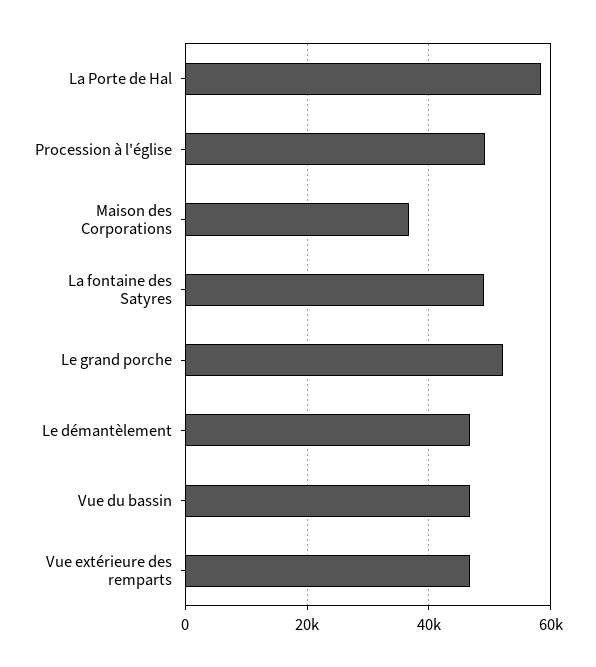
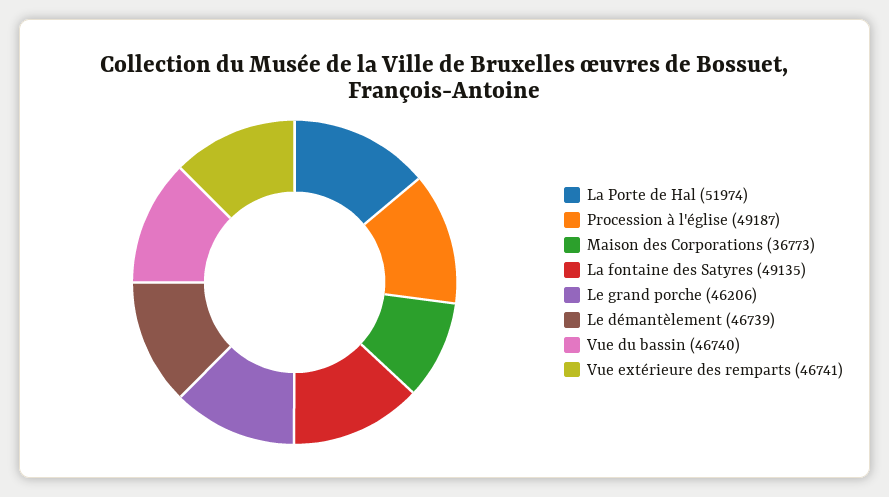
  {
-   "La Porte de Hal": 58000,
+   "La Porte de Hal": 51974,
    "Procession à l'église": 49187,
    "Maison des Corporations": 36773,
    "La fontaine des Satyres": 49135,
-   "Le grand porche": 52000,
+   "Le grand porche": 46206,
    "Le démantèlement": 46739,
    "Vue du bassin": 46740,
    "Vue extérieure des remparts": 46741
  }

